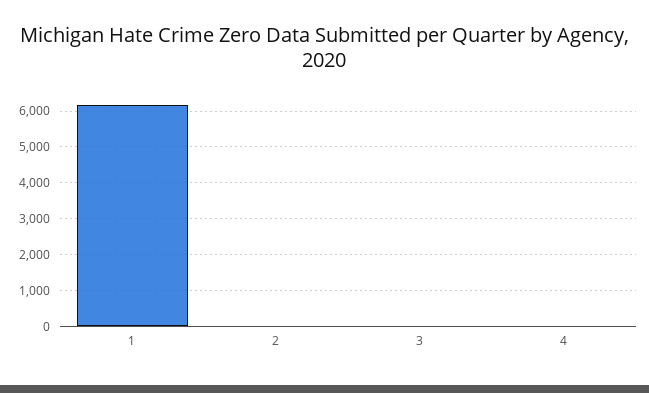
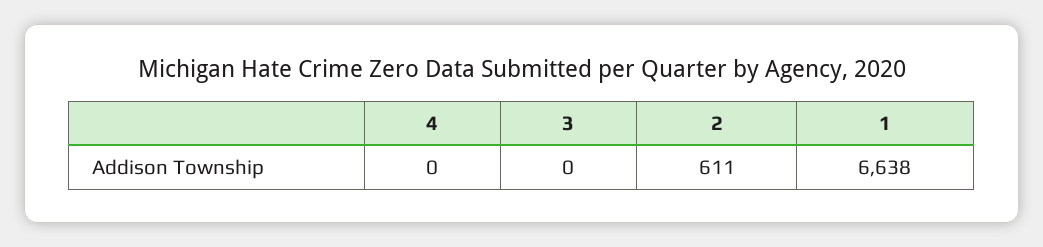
  {
-   "1": 6200,
+   "1": 6638,
-   "2": 0,
+   "2": 611,
    "3": 0,
    "4": 0
  }

